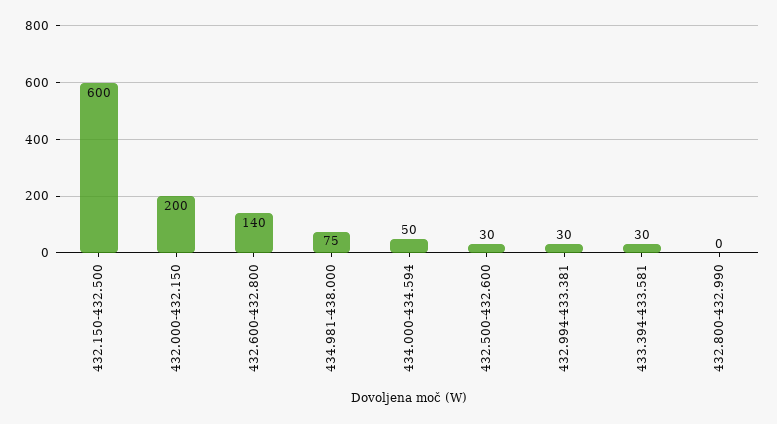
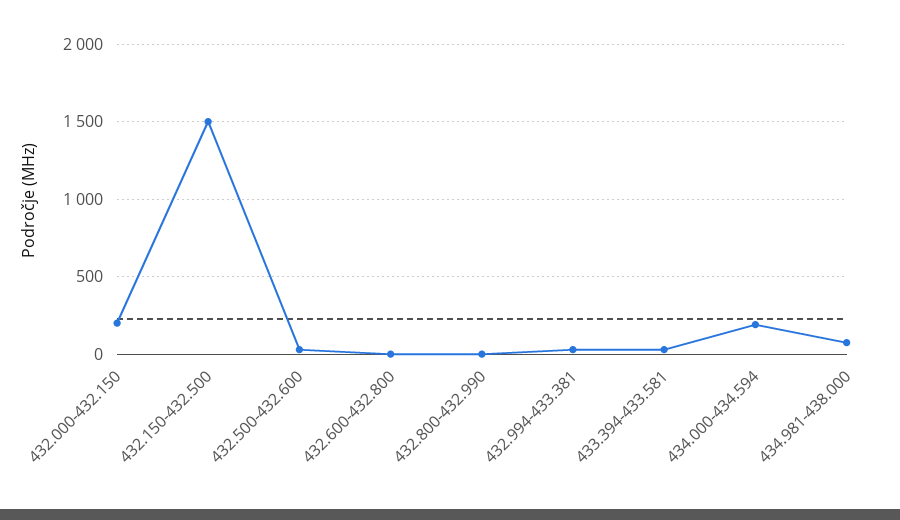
  {
-   "432.150-432.500": 600,
+   "432.150-432.500": 1500,
    "432.000-432.150": 200,
-   "432.600-432.800": 140,
+   "432.600-432.800": 0,
    "434.981-438.000": 75,
-   "434.000-434.594": 50,
+   "434.000-434.594": 200,
    "432.500-432.600": 30,
    "432.994-433.381": 30,
    "433.394-433.581": 30,
    "432.800-432.990": 0
  }

